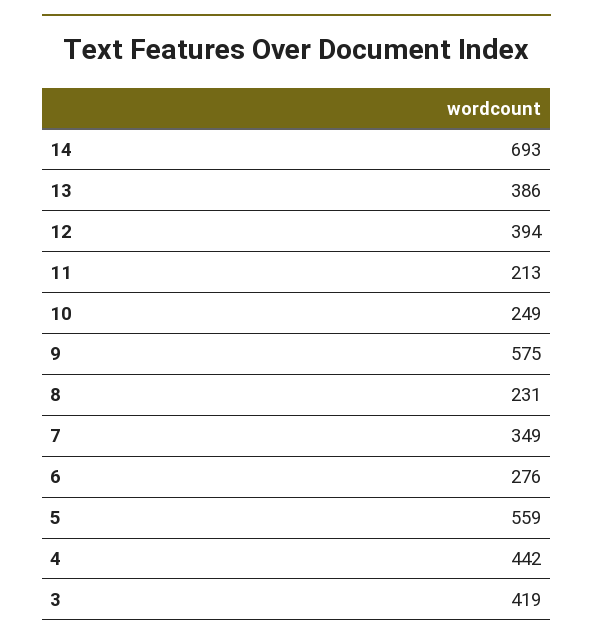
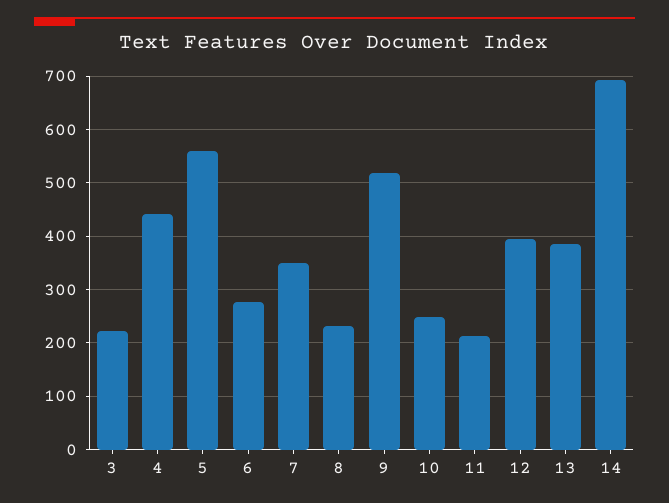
  {
    "14": 693,
    "13": 386,
    "12": 394,
    "11": 213,
    "10": 249,
-   "9": 575,
+   "9": 520,
    "8": 231,
    "7": 349,
    "6": 276,
    "5": 559,
    "4": 442,
-   "3": 419
+   "3": 220
  }

